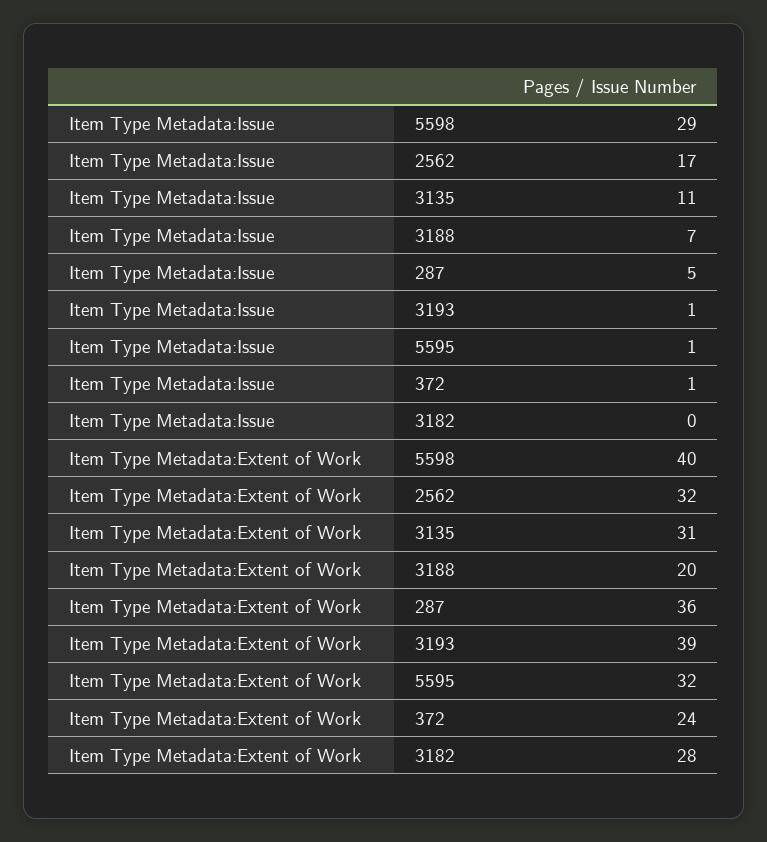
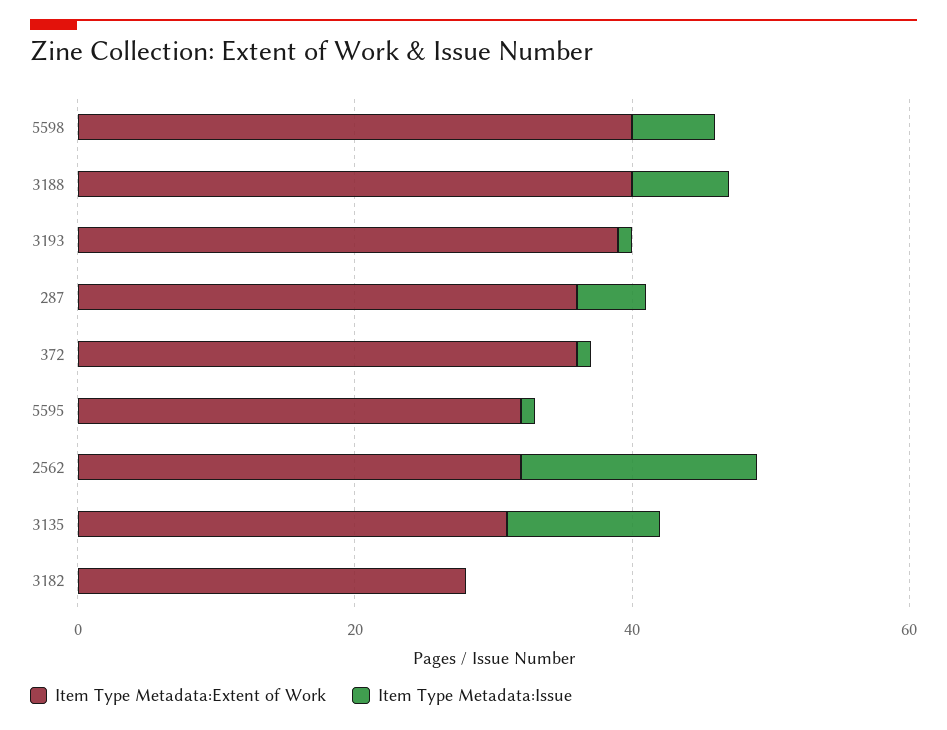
  {
    "Item Type Metadata:Issue": {
-     "5598": 29,
+     "5598": 5,
      "2562": 17,
      "3135": 11,
      "3188": 7,
      "287": 5,
      "3193": 1,
      "5595": 1,
      "372": 1,
      "3182": 0
    },
    "Item Type Metadata:Extent of Work": {
      "5598": 40,
      "2562": 32,
      "3135": 31,
-     "3188": 20,
+     "3188": 40,
      "287": 36,
      "3193": 39,
      "5595": 32,
-     "372": 24,
+     "372": 35,
      "3182": 28
    }
  }

